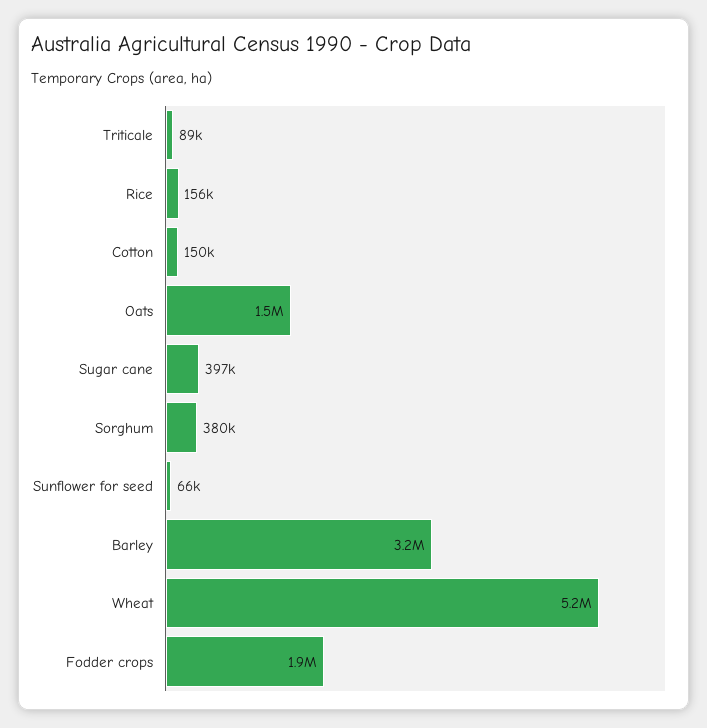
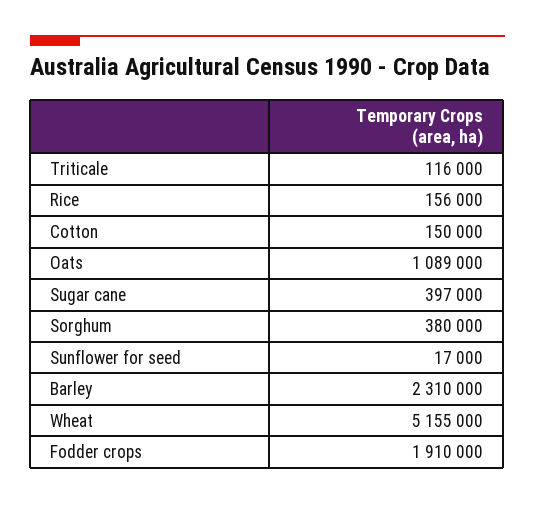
  {
-   "Triticale": 89000,
+   "Triticale": 116000,
    "Rice": 156000,
    "Cotton": 150000,
-   "Oats": 1500000,
+   "Oats": 1089000,
    "Sugar cane": 397000,
    "Sorghum": 380000,
-   "Sunflower for seed": 66000,
+   "Sunflower for seed": 17000,
-   "Barley": 3200000,
+   "Barley": 2310000,
    "Wheat": 5155000,
    "Fodder crops": 1910000
  }

